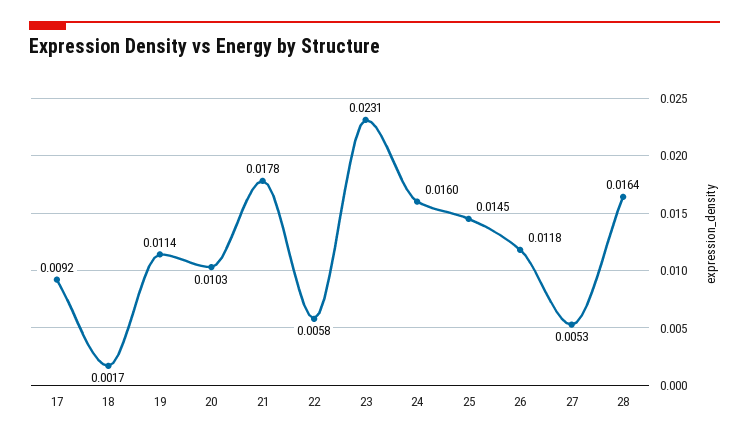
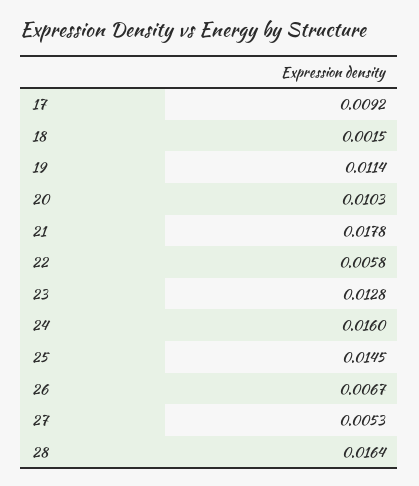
  {
    "17": 0.0092,
-   "18": 0.0017,
+   "18": 0.0015,
    "19": 0.0114,
    "20": 0.0103,
    "21": 0.0178,
    "22": 0.0058,
-   "23": 0.0231,
+   "23": 0.0128,
    "24": 0.016,
    "25": 0.0145,
-   "26": 0.0118,
+   "26": 0.0067,
    "27": 0.0053,
    "28": 0.0164
  }

